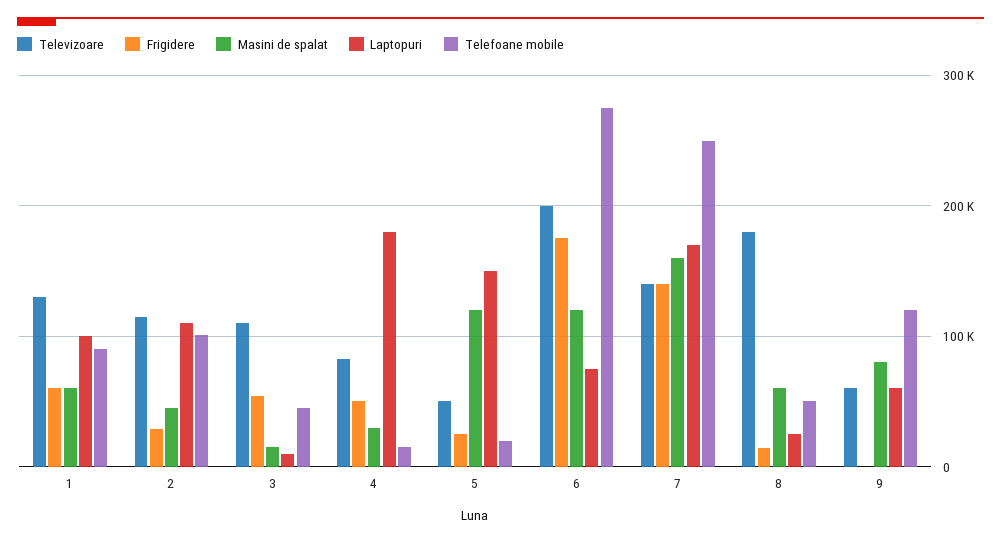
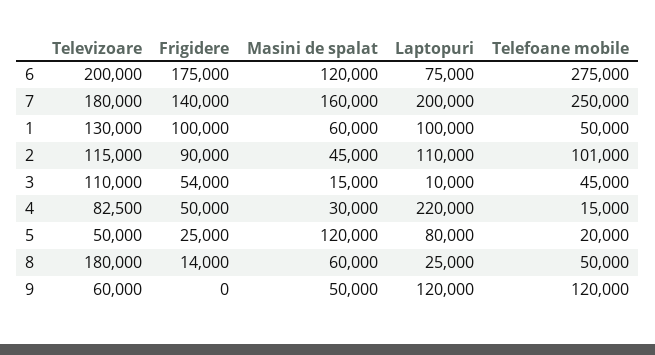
  {
    "Televizoare": {
      "1": 130000,
      "2": 115000,
      "3": 110000,
      "4": 82500,
      "5": 50000,
      "6": 200000,
-     "7": 140000,
+     "7": 180000,
      "8": 180000,
      "9": 60000
    },
    "Frigidere": {
-     "1": 60000,
+     "1": 100000,
-     "2": 30000,
+     "2": 90000,
      "3": 54000,
      "4": 50000,
      "5": 25000,
      "6": 175000,
      "7": 140000,
      "8": 14000,
      "9": 0
    },
    "Masini de spalat": {
      "1": 60000,
      "2": 45000,
      "3": 15000,
      "4": 30000,
      "5": 120000,
      "6": 120000,
      "7": 160000,
      "8": 60000,
-     "9": 80000
+     "9": 50000
    },
    "Laptopuri": {
      "1": 100000,
      "2": 110000,
      "3": 10000,
-     "4": 180000,
+     "4": 220000,
-     "5": 150000,
+     "5": 80000,
      "6": 75000,
-     "7": 170000,
+     "7": 200000,
      "8": 25000,
-     "9": 60000
+     "9": 120000
    },
    "Telefoane mobile": {
-     "1": 90000,
+     "1": 50000,
      "2": 101000,
      "3": 45000,
      "4": 15000,
      "5": 20000,
      "6": 275000,
      "7": 250000,
      "8": 50000,
      "9": 120000
    }
  }

